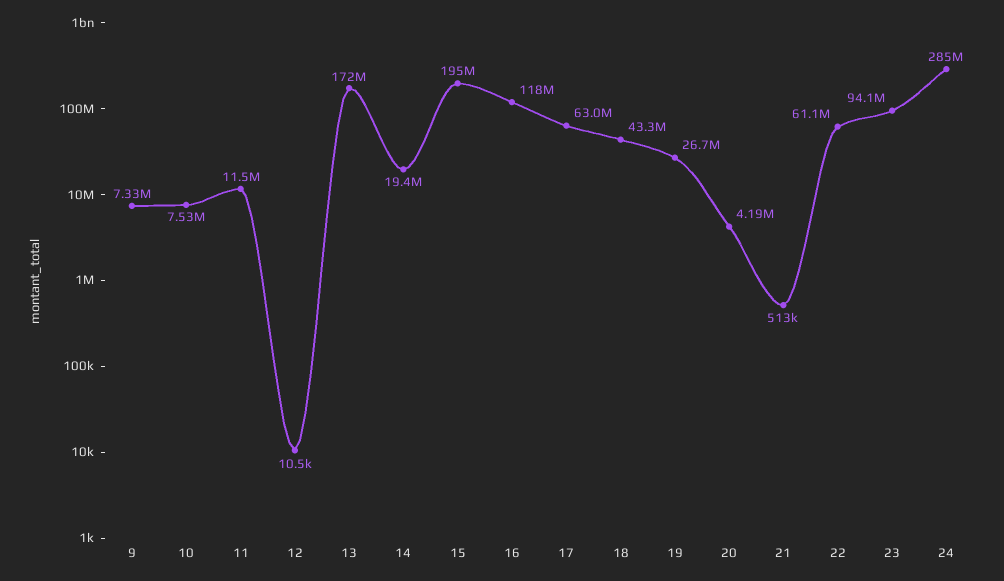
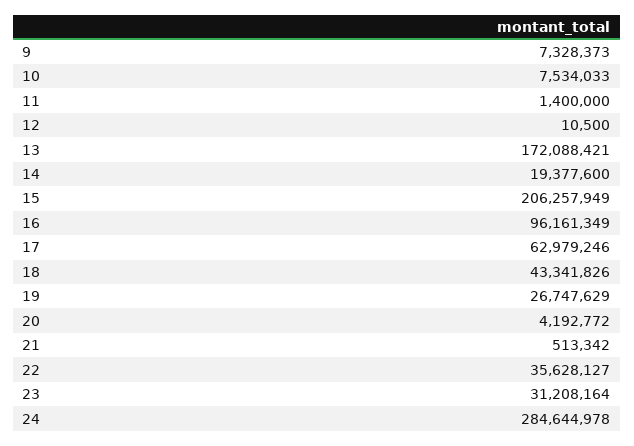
  {
    "9": 7328373,
    "10": 7534033,
-   "11": 11500000,
+   "11": 1400000,
    "12": 10500,
    "13": 172088421,
    "14": 19377600,
-   "15": 195000000,
+   "15": 206257949,
-   "16": 118000000,
+   "16": 96161349,
    "17": 62979246,
    "18": 43341826,
    "19": 26747629,
    "20": 4192772,
    "21": 513342,
-   "22": 61100000,
+   "22": 35628127,
-   "23": 94100000,
+   "23": 31208164,
    "24": 284644978
  }

